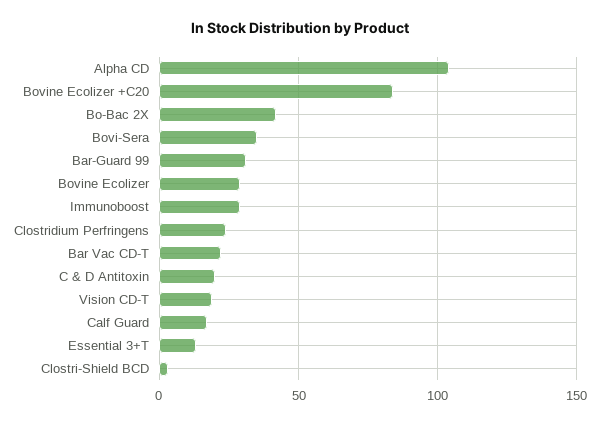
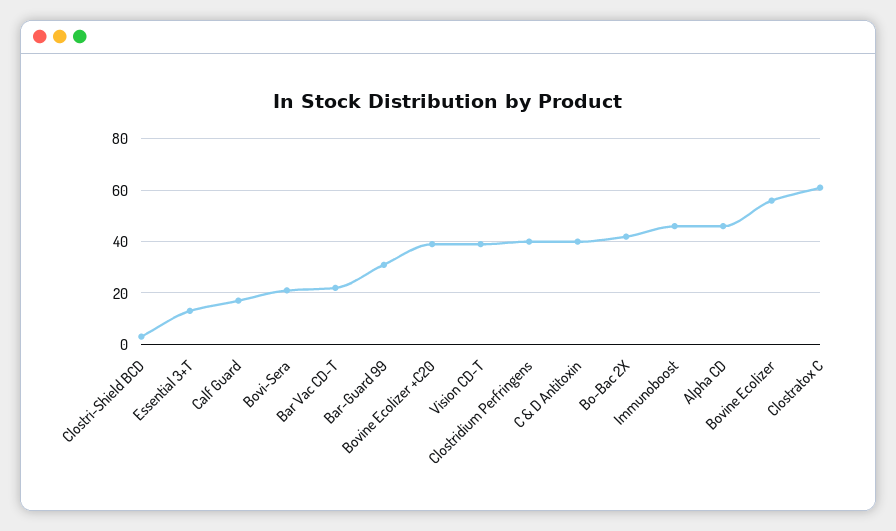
  {
-   "Alpha CD": 105,
+   "Alpha CD": 45,
-   "Bovine Ecolizer +C20": 85,
+   "Bovine Ecolizer +C20": 40,
    "Bo-Bac 2X": 40,
-   "Bovi-Sera": 35,
+   "Bovi-Sera": 20,
    "Bar-Guard 99": 30,
-   "Bovine Ecolizer": 30,
+   "Bovine Ecolizer": 55,
-   "Immunoboost": 30,
+   "Immunoboost": 45,
-   "Clostridium Perfringens": 25,
+   "Clostridium Perfringens": 40,
    "Bar Vac CD-T": 20,
-   "C & D Antitoxin": 20,
+   "C & D Antitoxin": 40,
-   "Vision CD-T": 20,
+   "Vision CD-T": 40,
    "Calf Guard": 15,
    "Essential 3+T": 15,
-   "Clostri-Shield BCD": 5
+   "Clostri-Shield BCD": 5,
+   "Clostratox C": 60
  }

